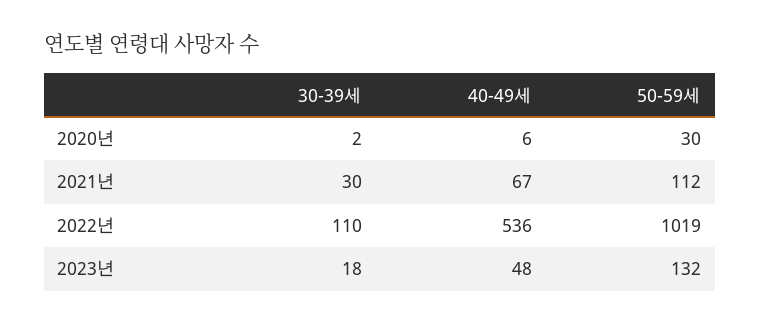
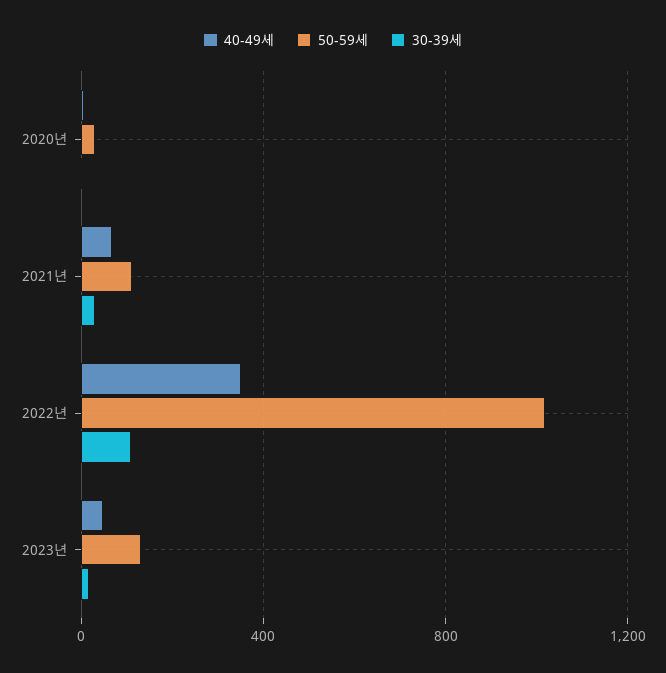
  {
    "30-39세": {
      "2020년": 2,
      "2021년": 30,
      "2022년": 110,
      "2023년": 18
    },
    "40-49세": {
      "2020년": 6,
      "2021년": 67,
-     "2022년": 536,
+     "2022년": 350,
      "2023년": 48
    },
    "50-59세": {
      "2020년": 30,
      "2021년": 112,
      "2022년": 1019,
      "2023년": 132
    }
  }

